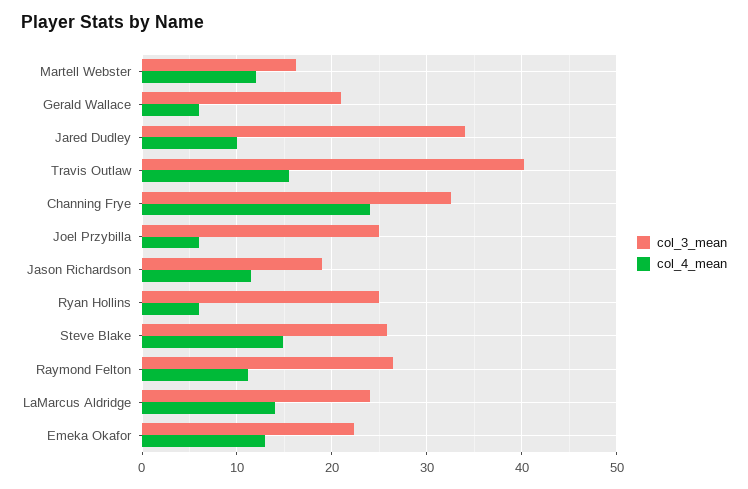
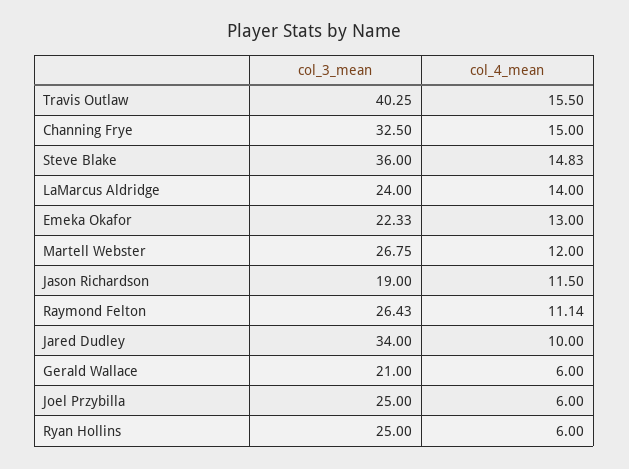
  {
    "col_3_mean": {
-     "Martell Webster": 16,
+     "Martell Webster": 26.75,
      "Gerald Wallace": 21,
      "Jared Dudley": 34,
      "Travis Outlaw": 40.25,
      "Channing Frye": 32.5,
      "Joel Przybilla": 25,
      "Jason Richardson": 19,
      "Ryan Hollins": 25,
-     "Steve Blake": 26,
+     "Steve Blake": 36,
      "Raymond Felton": 26.43,
      "LaMarcus Aldridge": 24,
      "Emeka Okafor": 22.33
    },
    "col_4_mean": {
      "Martell Webster": 12,
      "Gerald Wallace": 6,
      "Jared Dudley": 10,
      "Travis Outlaw": 15.5,
-     "Channing Frye": 24,
+     "Channing Frye": 15,
      "Joel Przybilla": 6,
      "Jason Richardson": 11.5,
      "Ryan Hollins": 6,
      "Steve Blake": 14.83,
      "Raymond Felton": 11.14,
      "LaMarcus Aldridge": 14,
      "Emeka Okafor": 13
    }
  }

